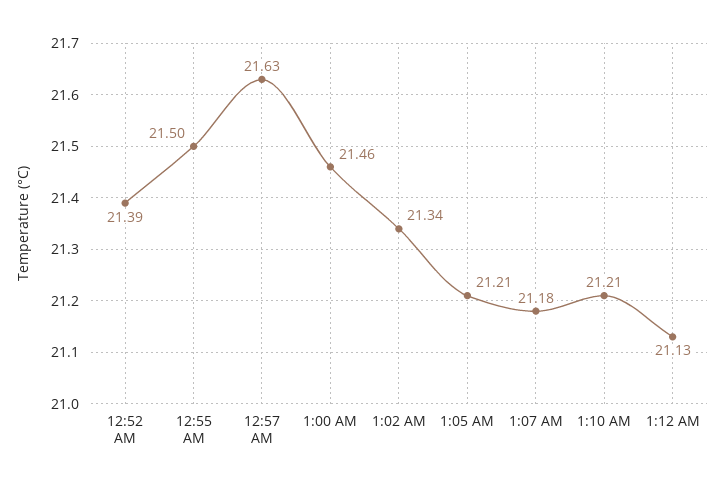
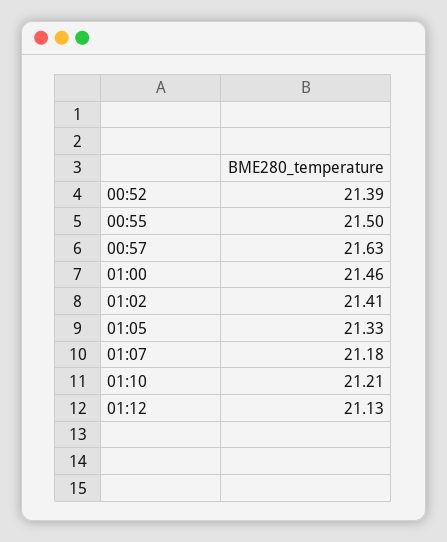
  {
    "12:52 AM": 21.39,
    "12:55 AM": 21.5,
    "12:57 AM": 21.63,
    "1:00 AM": 21.46,
-   "1:02 AM": 21.34,
+   "1:02 AM": 21.41,
-   "1:05 AM": 21.21,
+   "1:05 AM": 21.33,
    "1:07 AM": 21.18,
    "1:10 AM": 21.21,
    "1:12 AM": 21.13
  }

